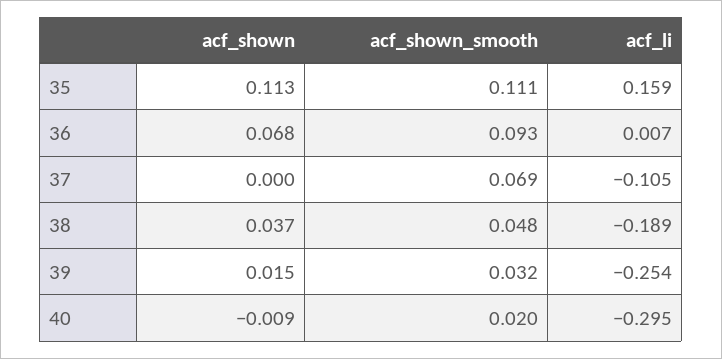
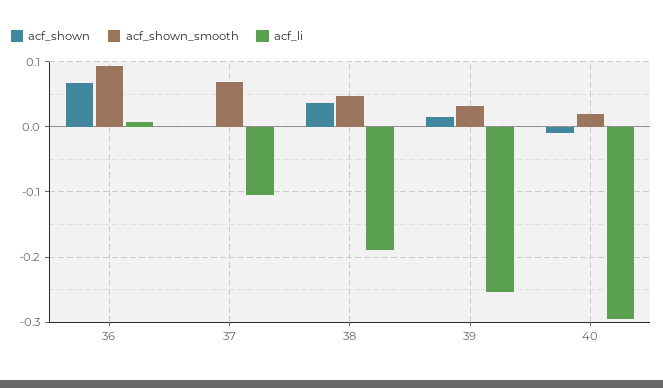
  {
    "acf_shown": {
-     "35": 0.113,
      "36": 0.068,
      "37": 0,
      "38": 0.037,
      "39": 0.015,
      "40": -0.009
    },
    "acf_shown_smooth": {
-     "35": 0.111,
      "36": 0.093,
      "37": 0.069,
      "38": 0.048,
      "39": 0.032,
      "40": 0.02
    },
    "acf_li": {
-     "35": 0.159,
      "36": 0.007,
      "37": -0.105,
      "38": -0.189,
      "39": -0.254,
      "40": -0.295
    }
  }

